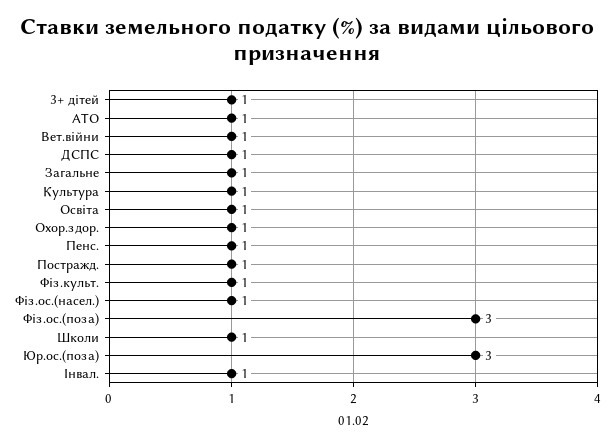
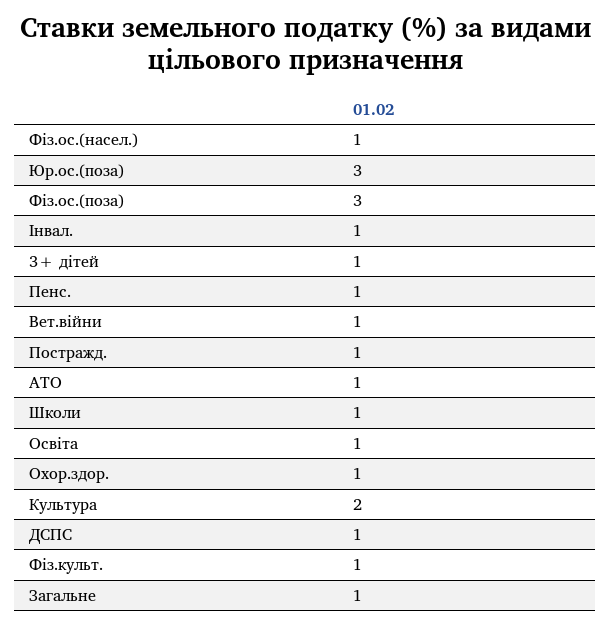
  {
    "3+ дітей": 1,
    "АТО": 1,
    "Вет.війни": 1,
    "ДСПС": 1,
    "Загальне": 1,
-   "Культура": 1,
+   "Культура": 2,
    "Освіта": 1,
    "Охор.здор.": 1,
    "Пенс.": 1,
    "Постражд.": 1,
    "Фіз.культ.": 1,
    "Фіз.ос.(насел.)": 1,
    "Фіз.ос.(поза)": 3,
    "Школи": 1,
    "Юр.ос.(поза)": 3,
    "Інвал.": 1
  }

